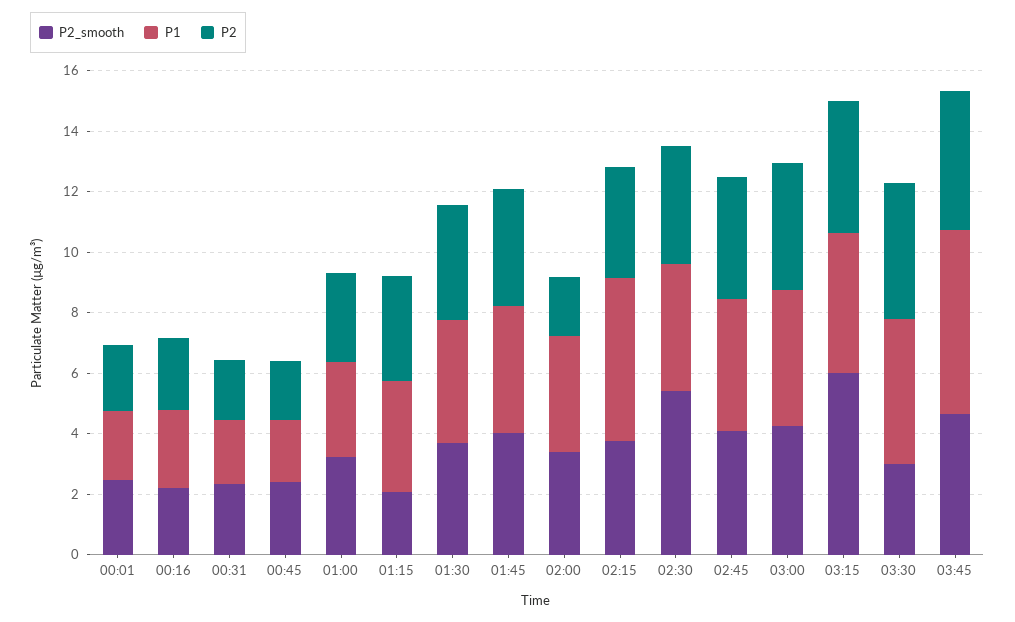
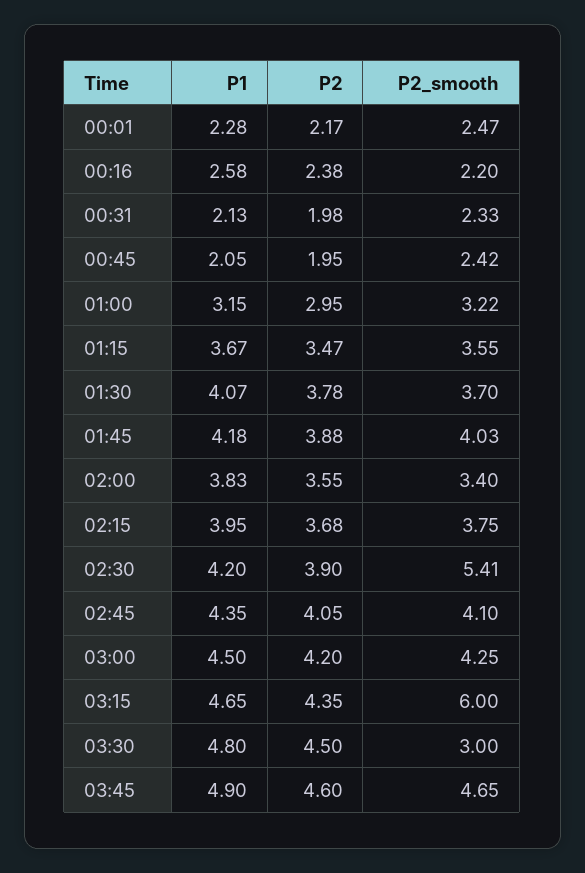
  {
    "P2_smooth": {
      "00:01": 2.47,
      "00:16": 2.2,
      "00:31": 2.33,
      "00:45": 2.42,
      "01:00": 3.22,
-     "01:15": 2,
+     "01:15": 3.55,
      "01:30": 3.7,
      "01:45": 4.03,
      "02:00": 3.4,
      "02:15": 3.75,
      "02:30": 5.41,
      "02:45": 4.1,
      "03:00": 4.25,
      "03:15": 6,
      "03:30": 3,
      "03:45": 4.65
    },
    "P1": {
      "00:01": 2.28,
      "00:16": 2.58,
      "00:31": 2.13,
      "00:45": 2.05,
      "01:00": 3.15,
      "01:15": 3.67,
      "01:30": 4.07,
      "01:45": 4.18,
      "02:00": 3.83,
-     "02:15": 5.5,
+     "02:15": 3.95,
      "02:30": 4.2,
      "02:45": 4.35,
      "03:00": 4.5,
      "03:15": 4.65,
      "03:30": 4.8,
-     "03:45": 6
+     "03:45": 4.9
    },
    "P2": {
      "00:01": 2.17,
      "00:16": 2.38,
      "00:31": 1.98,
      "00:45": 1.95,
      "01:00": 2.95,
      "01:15": 3.47,
      "01:30": 3.78,
      "01:45": 3.88,
-     "02:00": 2,
+     "02:00": 3.55,
      "02:15": 3.68,
      "02:30": 3.9,
      "02:45": 4.05,
      "03:00": 4.2,
      "03:15": 4.35,
      "03:30": 4.5,
      "03:45": 4.6
    }
  }

